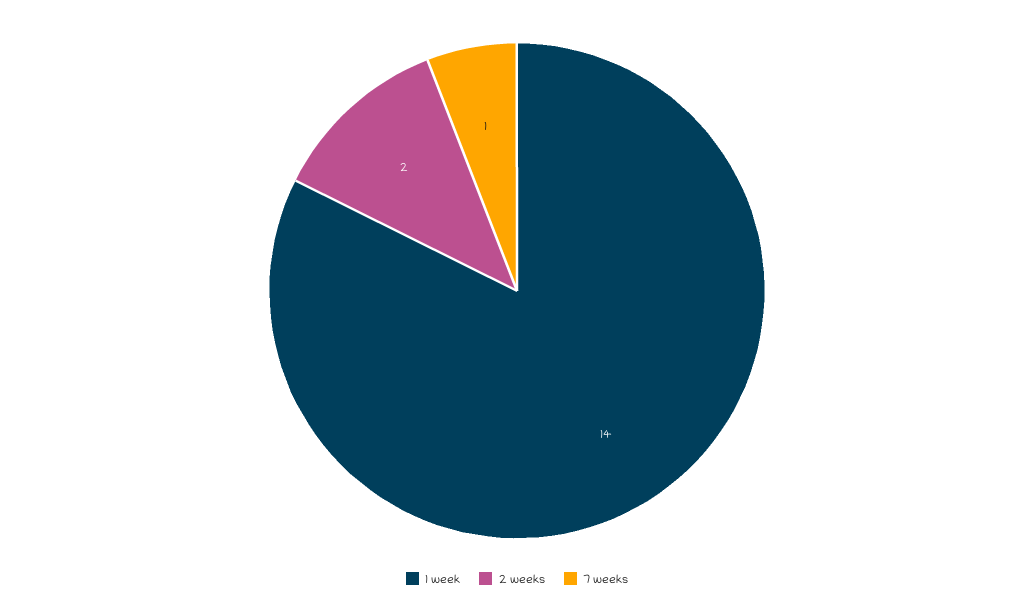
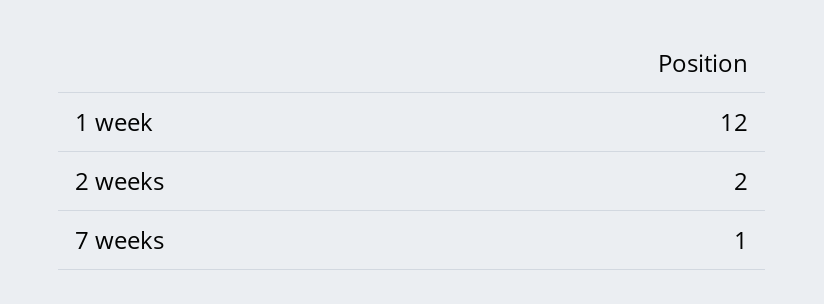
  {
-   "1 week": 14,
+   "1 week": 12,
    "2 weeks": 2,
    "7 weeks": 1
  }

